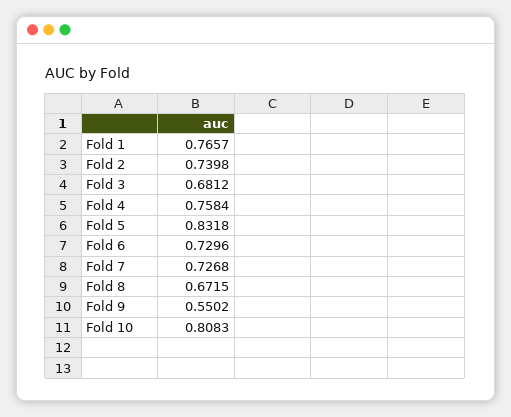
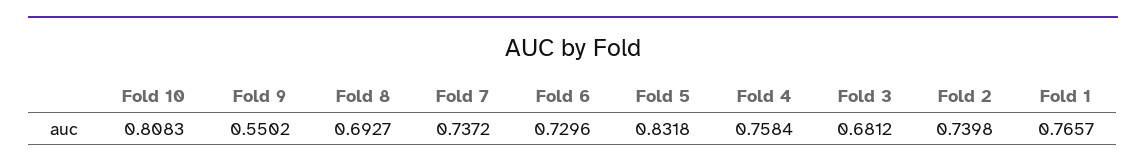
  {
    "Fold 1": 0.7657,
    "Fold 2": 0.7398,
    "Fold 3": 0.6812,
    "Fold 4": 0.7584,
    "Fold 5": 0.8318,
    "Fold 6": 0.7296,
-   "Fold 7": 0.7268,
+   "Fold 7": 0.7372,
-   "Fold 8": 0.6715,
+   "Fold 8": 0.6927,
    "Fold 9": 0.5502,
    "Fold 10": 0.8083
  }

